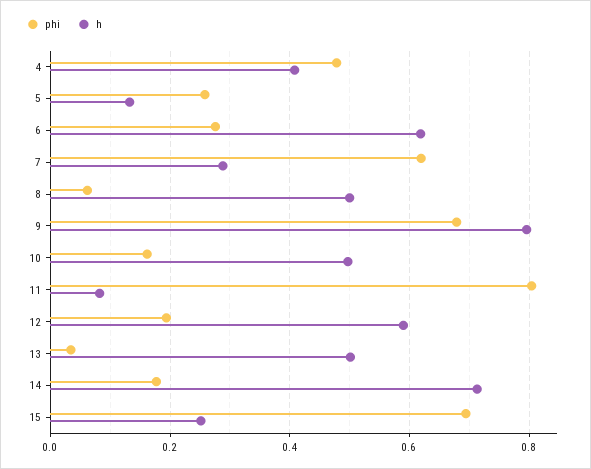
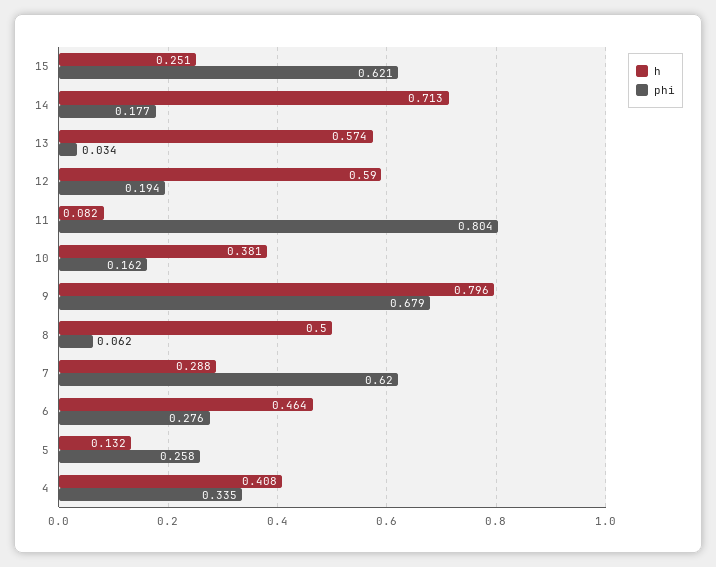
  {
    "phi": {
-     "4": 0.48,
+     "4": 0.335,
      "5": 0.258,
      "6": 0.276,
      "7": 0.62,
      "8": 0.062,
      "9": 0.679,
      "10": 0.162,
      "11": 0.804,
      "12": 0.194,
      "13": 0.034,
      "14": 0.177,
-     "15": 0.7
+     "15": 0.621
    },
    "h": {
      "4": 0.408,
      "5": 0.132,
-     "6": 0.62,
+     "6": 0.464,
      "7": 0.288,
      "8": 0.5,
      "9": 0.796,
-     "10": 0.5,
+     "10": 0.381,
      "11": 0.082,
      "12": 0.59,
-     "13": 0.5,
+     "13": 0.574,
      "14": 0.713,
      "15": 0.251
    }
  }

